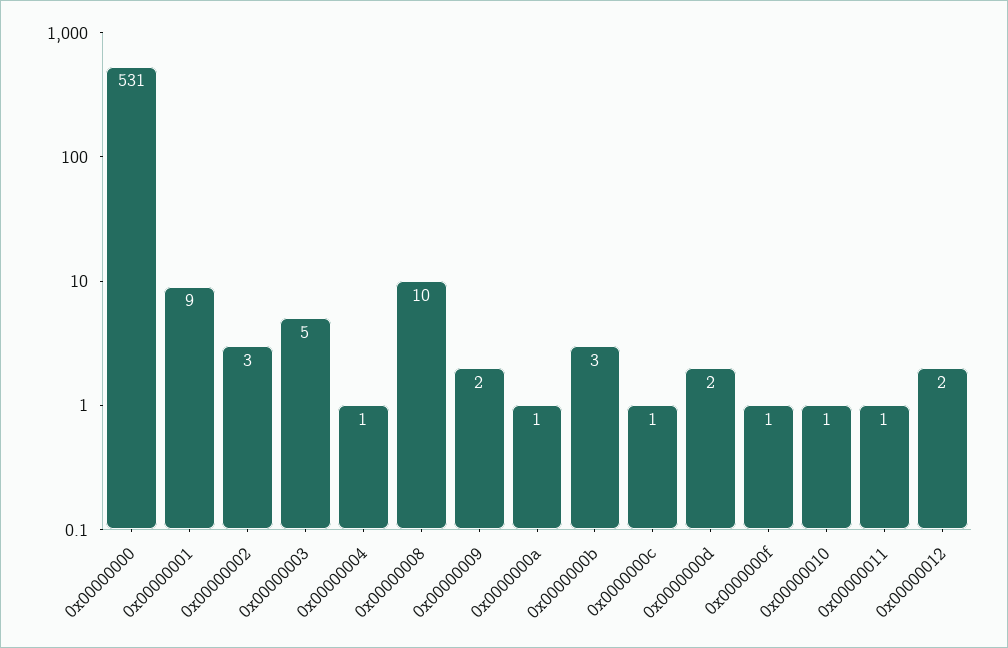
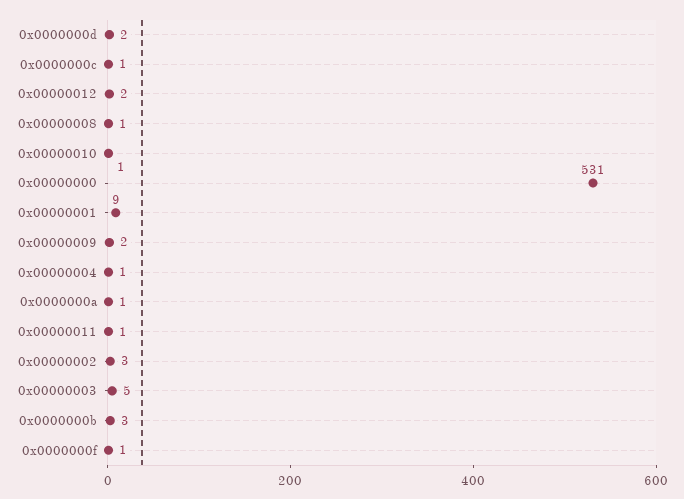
  {
    "0x00000000": 531,
    "0x00000001": 9,
    "0x00000002": 3,
    "0x00000003": 5,
    "0x00000004": 1,
-   "0x00000008": 10,
+   "0x00000008": 1,
    "0x00000009": 2,
    "0x0000000a": 1,
    "0x0000000b": 3,
    "0x0000000c": 1,
    "0x0000000d": 2,
    "0x0000000f": 1,
    "0x00000010": 1,
    "0x00000011": 1,
    "0x00000012": 2
  }

